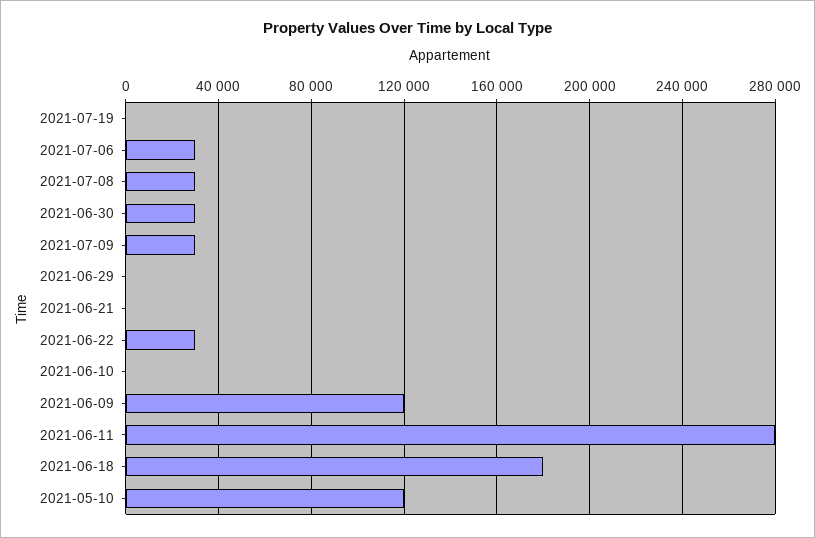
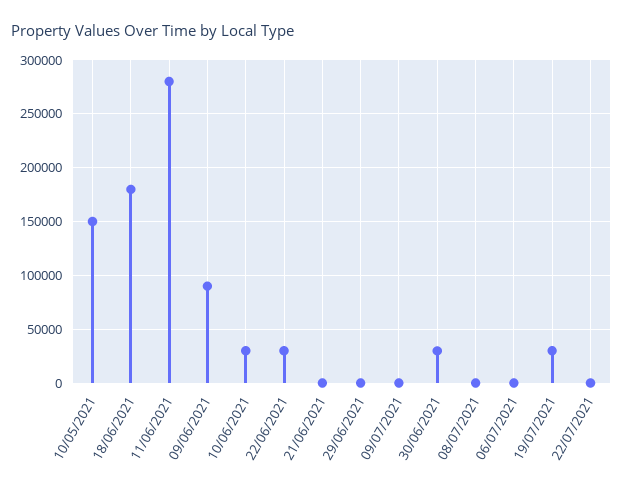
  {
-   "2021-07-19": 0,
+   "2021-07-19": 30000,
-   "2021-07-06": 30000,
+   "2021-07-06": 0,
-   "2021-07-08": 30000,
+   "2021-07-08": 0,
    "2021-06-30": 30000,
-   "2021-07-09": 30000,
+   "2021-07-09": 0,
    "2021-06-29": 0,
    "2021-06-21": 0,
    "2021-06-22": 30000,
-   "2021-06-10": 0,
+   "2021-06-10": 30000,
-   "2021-06-09": 120000,
+   "2021-06-09": 90000,
    "2021-06-11": 280000,
    "2021-06-18": 180000,
-   "2021-05-10": 120000
+   "2021-05-10": 150000,
+   "22/07/2021": 0
  }

